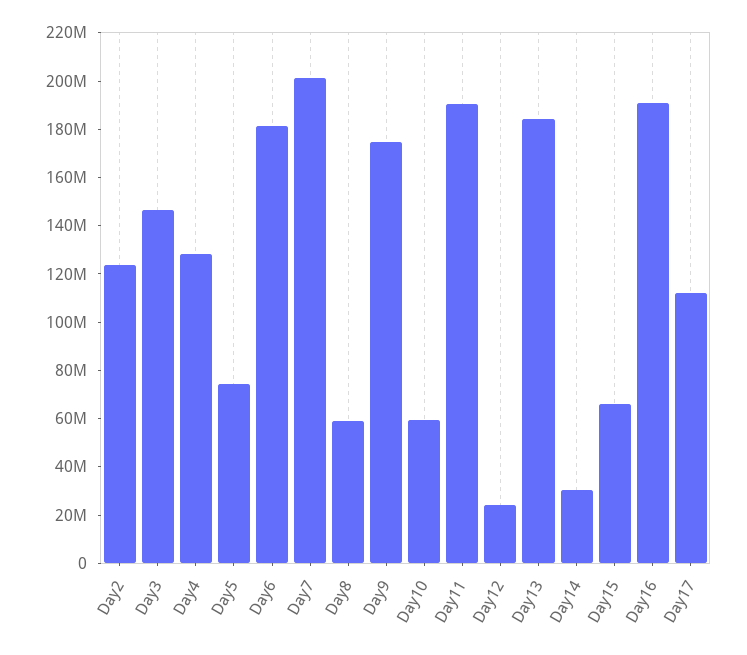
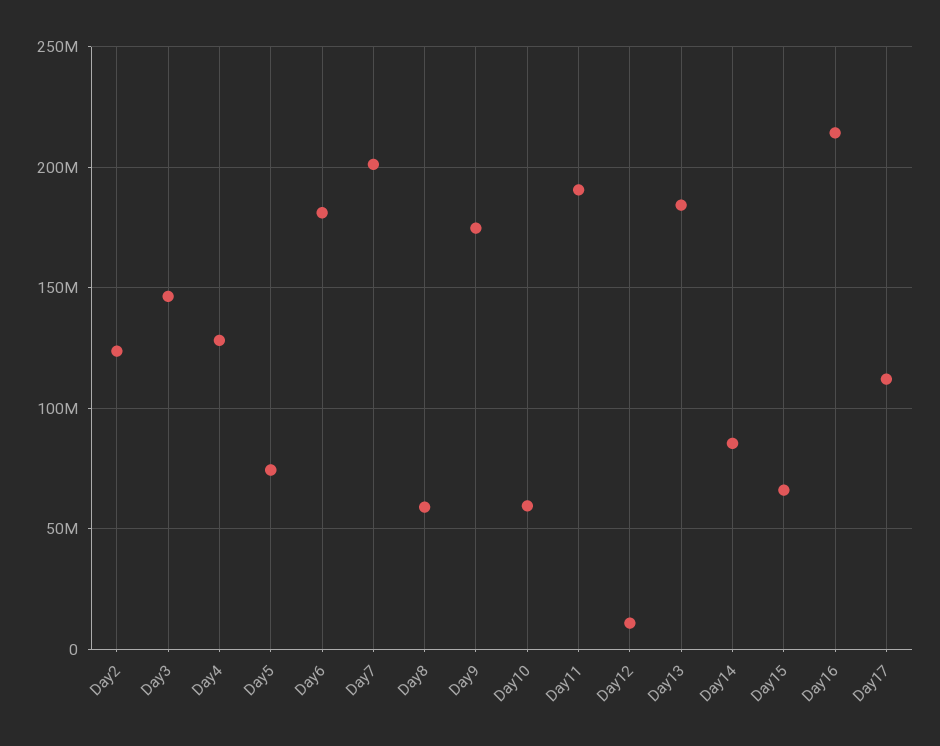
  {
    "Day2": 125000000,
    "Day3": 145000000,
    "Day4": 130000000,
    "Day5": 75000000,
    "Day6": 180000000,
    "Day7": 200000000,
    "Day8": 60000000,
    "Day9": 175000000,
    "Day10": 60000000,
    "Day11": 190000000,
-   "Day12": 25000000,
+   "Day12": 10000000,
    "Day13": 185000000,
-   "Day14": 30000000,
+   "Day14": 85000000,
    "Day15": 65000000,
-   "Day16": 190000000,
+   "Day16": 215000000,
    "Day17": 110000000
  }

